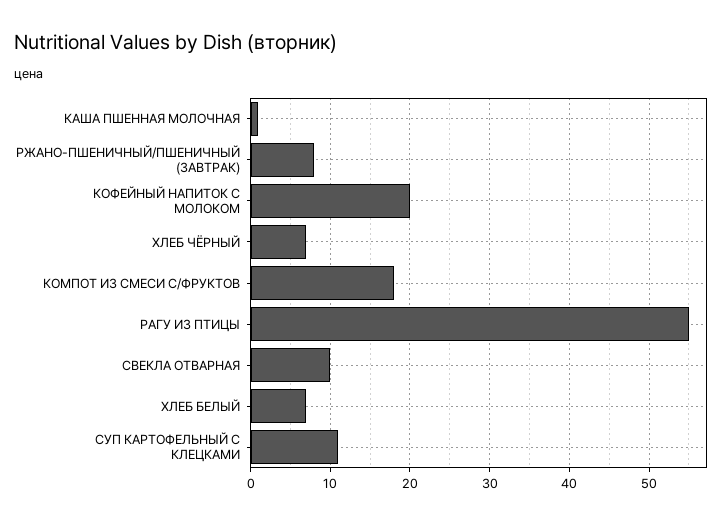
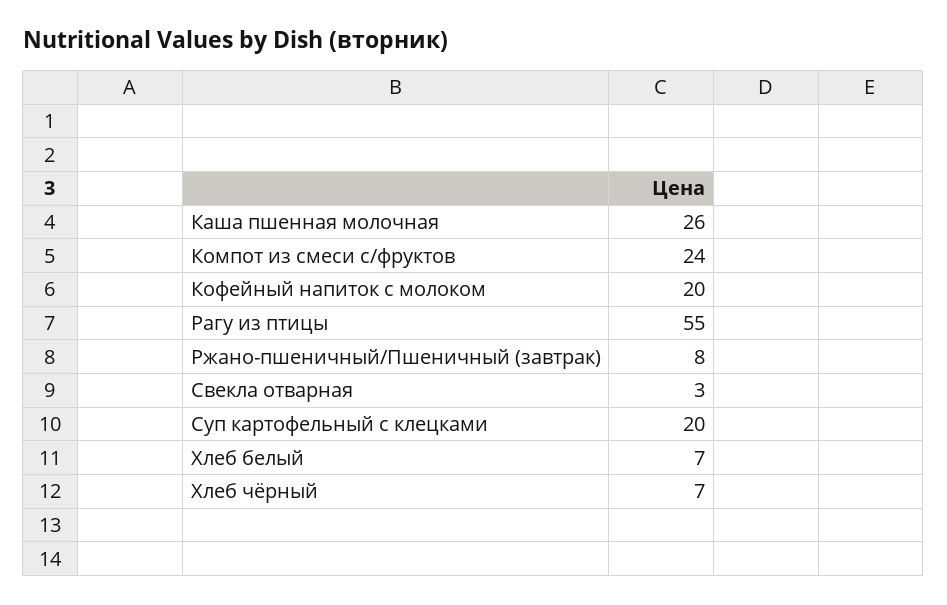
  {
-   "КАША ПШЕННАЯ МОЛОЧНАЯ": 1,
+   "КАША ПШЕННАЯ МОЛОЧНАЯ": 26,
    "РЖАНО-ПШЕНИЧНЫЙ/ПШЕНИЧНЫЙ (ЗАВТРАК)": 8,
    "КОФЕЙНЫЙ НАПИТОК С МОЛОКОМ": 20,
    "ХЛЕБ ЧЁРНЫЙ": 7,
-   "КОМПОТ ИЗ СМЕСИ С/ФРУКТОВ": 18,
+   "КОМПОТ ИЗ СМЕСИ С/ФРУКТОВ": 24,
    "РАГУ ИЗ ПТИЦЫ": 55,
-   "СВЕКЛА ОТВАРНАЯ": 10,
+   "СВЕКЛА ОТВАРНАЯ": 3,
    "ХЛЕБ БЕЛЫЙ": 7,
-   "СУП КАРТОФЕЛЬНЫЙ С КЛЕЦКАМИ": 11
+   "СУП КАРТОФЕЛЬНЫЙ С КЛЕЦКАМИ": 20
  }

